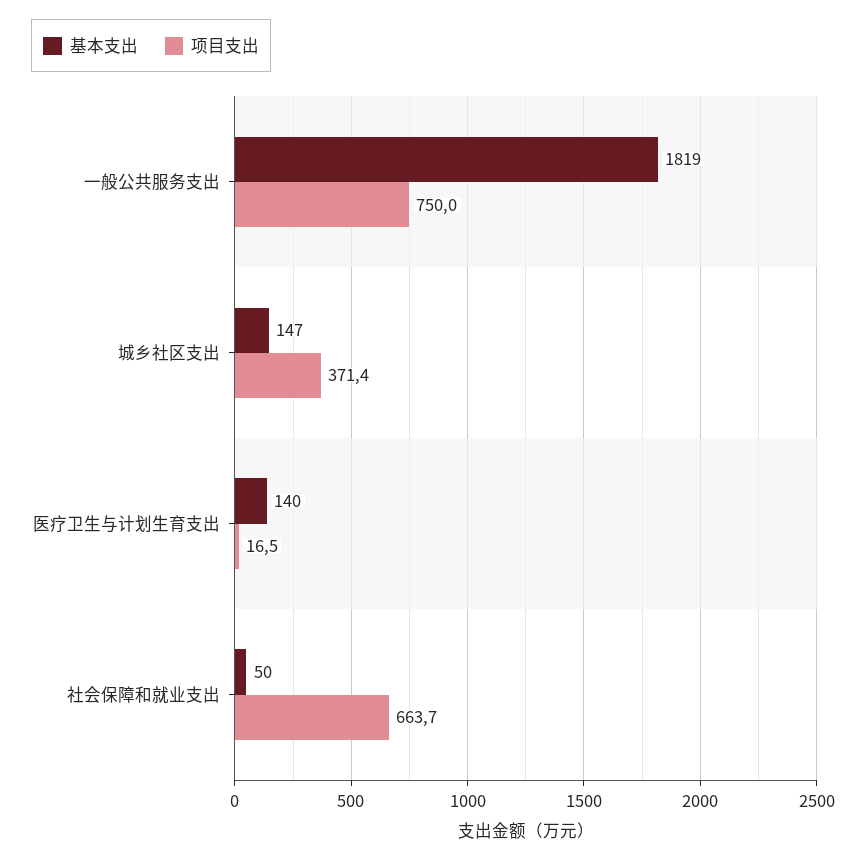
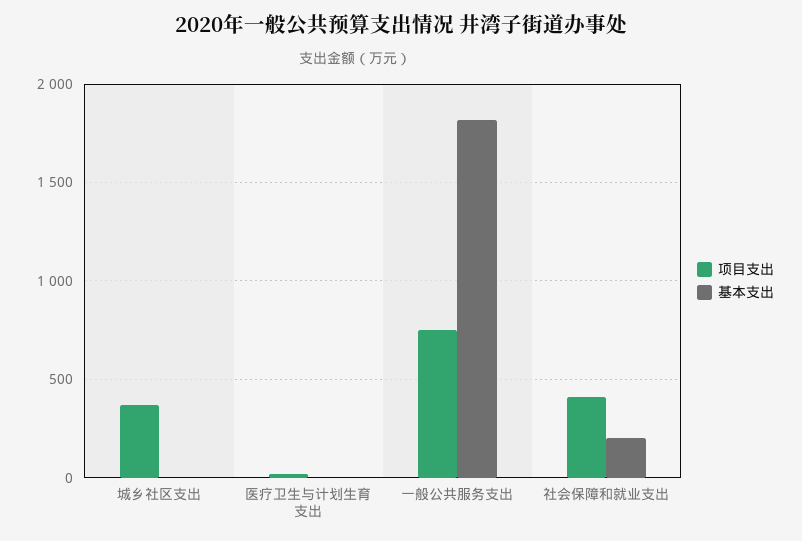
  {
    "基本支出": {
      "一般公共服务支出": 1819,
-     "城乡社区支出": 147,
+     "城乡社区支出": 0,
-     "医疗卫生与计划生育支出": 140,
+     "医疗卫生与计划生育支出": 0,
-     "社会保障和就业支出": 50
+     "社会保障和就业支出": 200
    },
    "项目支出": {
      "一般公共服务支出": 750,
      "城乡社区支出": 371.4,
      "医疗卫生与计划生育支出": 16.5,
-     "社会保障和就业支出": 663.7
+     "社会保障和就业支出": 400
    }
  }

